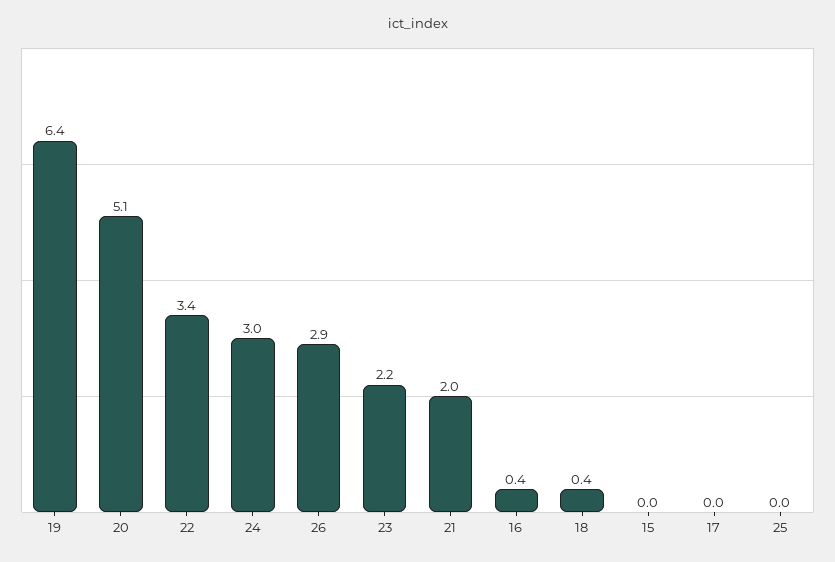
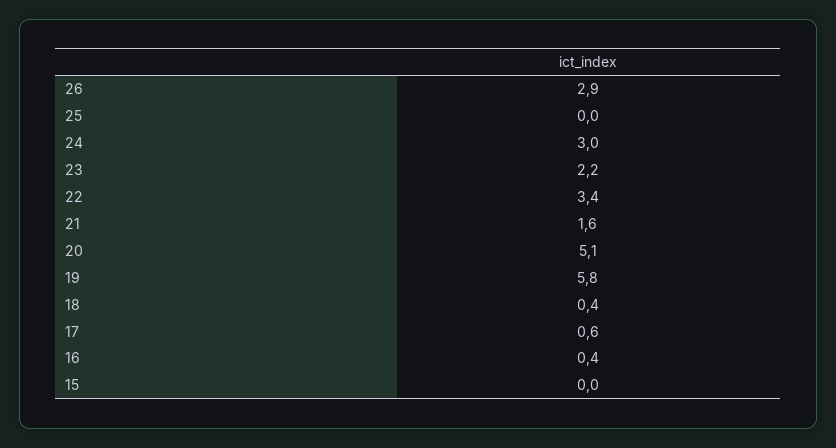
  {
-   "19": 6.4,
+   "19": 5.8,
    "20": 5.1,
    "22": 3.4,
    "24": 3,
    "26": 2.9,
    "23": 2.2,
-   "21": 2,
+   "21": 1.6,
    "16": 0.4,
    "18": 0.4,
    "15": 0,
-   "17": 0,
+   "17": 0.6,
    "25": 0
  }

